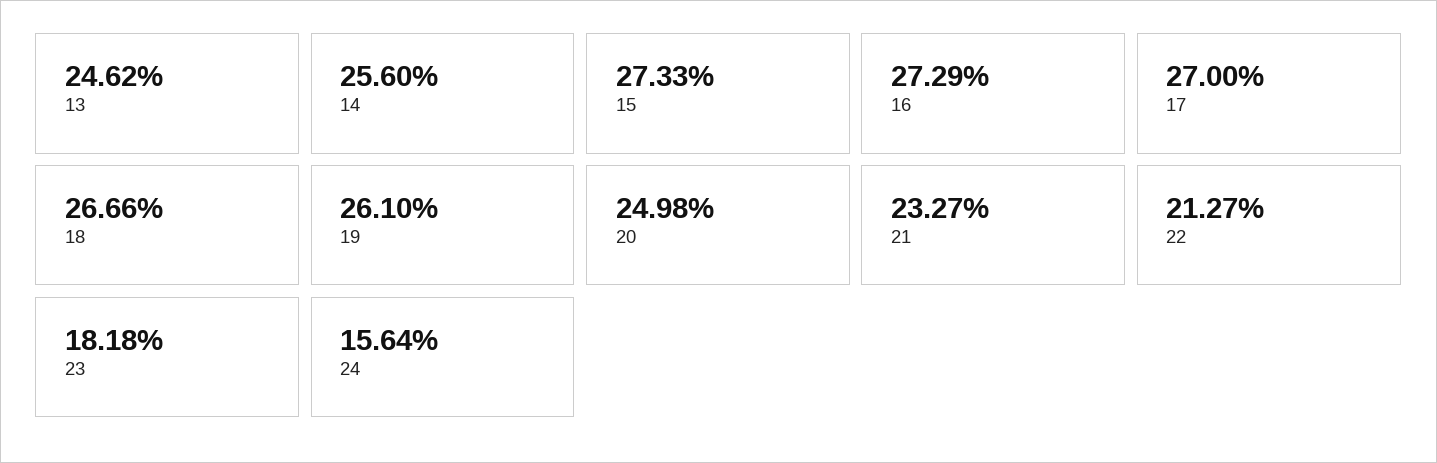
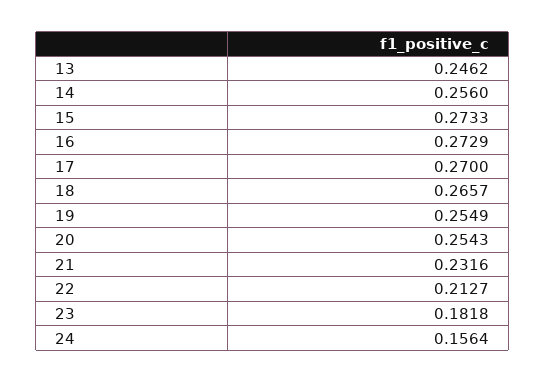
  {
    "13": 0.2462,
    "14": 0.256,
    "15": 0.2733,
    "16": 0.2729,
    "17": 0.27,
-   "18": 0.2666,
+   "18": 0.2657,
-   "19": 0.261,
+   "19": 0.2549,
-   "20": 0.2498,
+   "20": 0.2543,
-   "21": 0.2327,
+   "21": 0.2316,
    "22": 0.2127,
    "23": 0.1818,
    "24": 0.1564
  }

